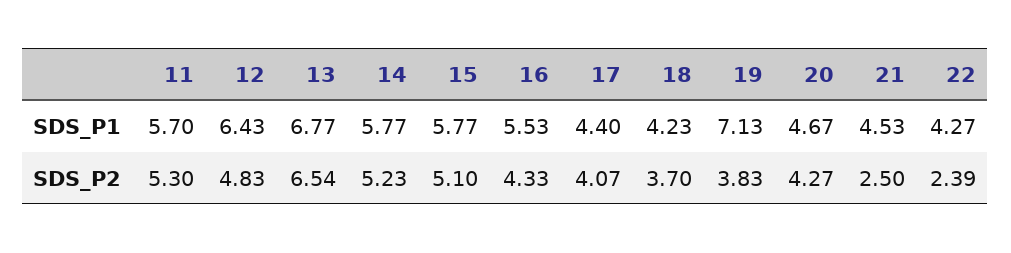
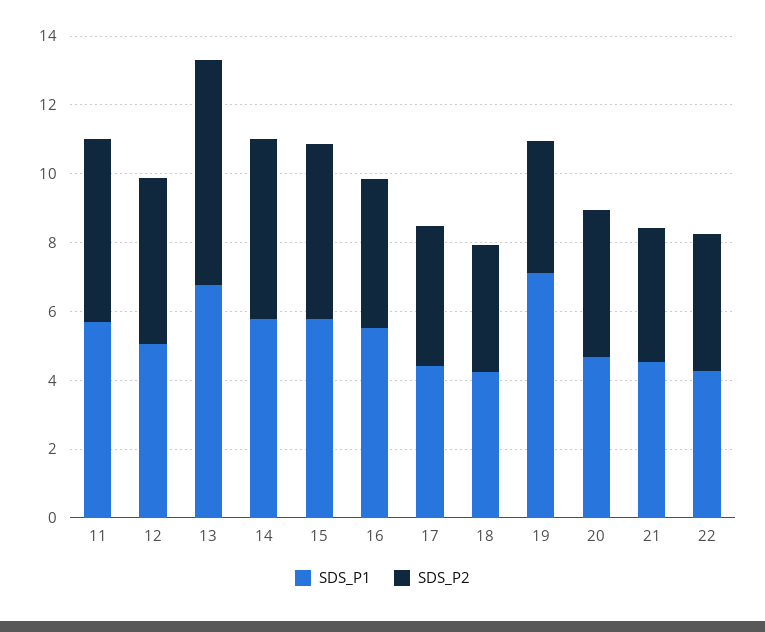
  {
    "SDS_P1": {
      "11": 5.7,
-     "12": 6.43,
+     "12": 5,
      "13": 6.77,
      "14": 5.77,
      "15": 5.77,
      "16": 5.53,
      "17": 4.4,
      "18": 4.23,
      "19": 7.13,
      "20": 4.67,
      "21": 4.53,
      "22": 4.27
    },
    "SDS_P2": {
      "11": 5.3,
      "12": 4.83,
      "13": 6.54,
      "14": 5.23,
      "15": 5.1,
      "16": 4.33,
      "17": 4.07,
      "18": 3.7,
      "19": 3.83,
      "20": 4.27,
-     "21": 2.5,
+     "21": 4,
-     "22": 2.39
+     "22": 4
    }
  }

